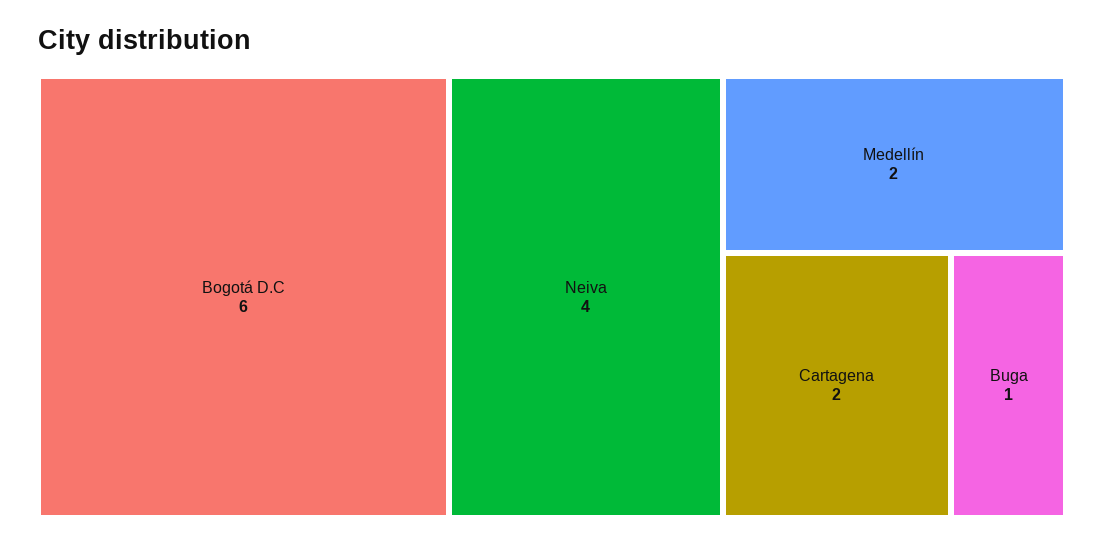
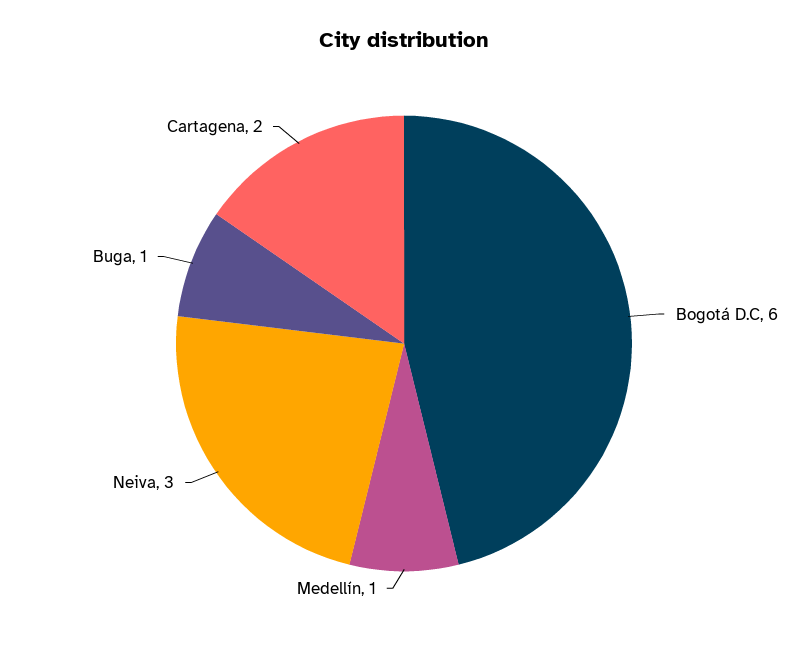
  {
    "Bogotá D.C": 6,
-   "Neiva": 4,
+   "Neiva": 3,
-   "Medellín": 2,
+   "Medellín": 1,
    "Cartagena": 2,
    "Buga": 1
  }

